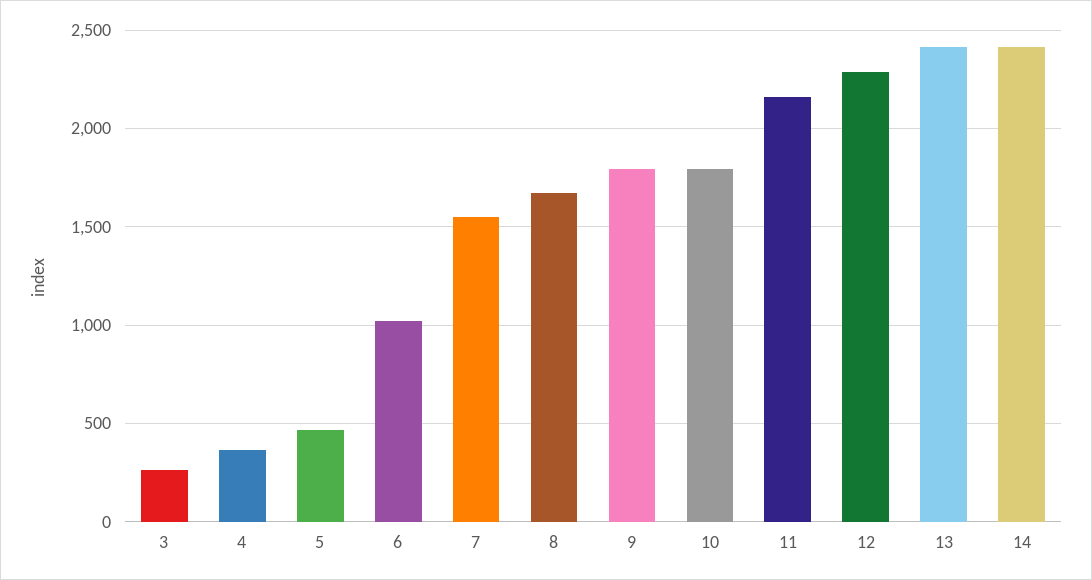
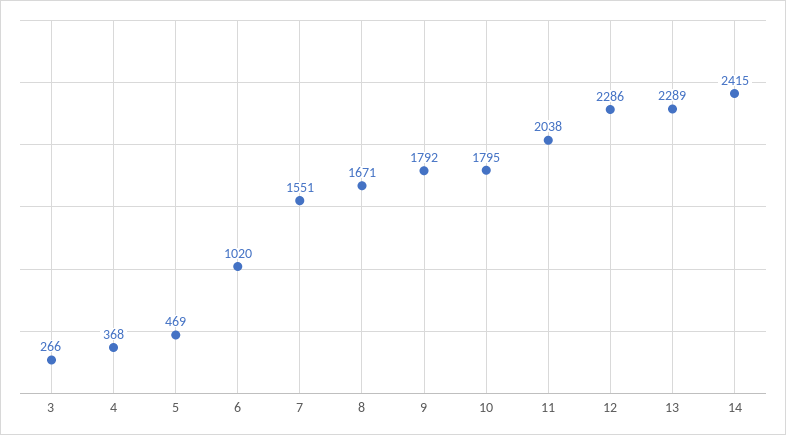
  {
    "3": 266,
    "4": 368,
    "5": 469,
    "6": 1020,
    "7": 1551,
    "8": 1671,
    "9": 1792,
    "10": 1795,
-   "11": 2150,
+   "11": 2038,
    "12": 2286,
-   "13": 2400,
+   "13": 2289,
    "14": 2415
  }

